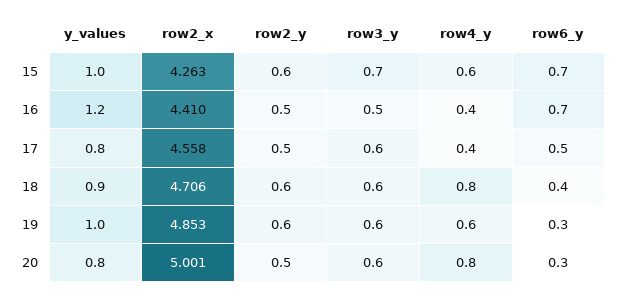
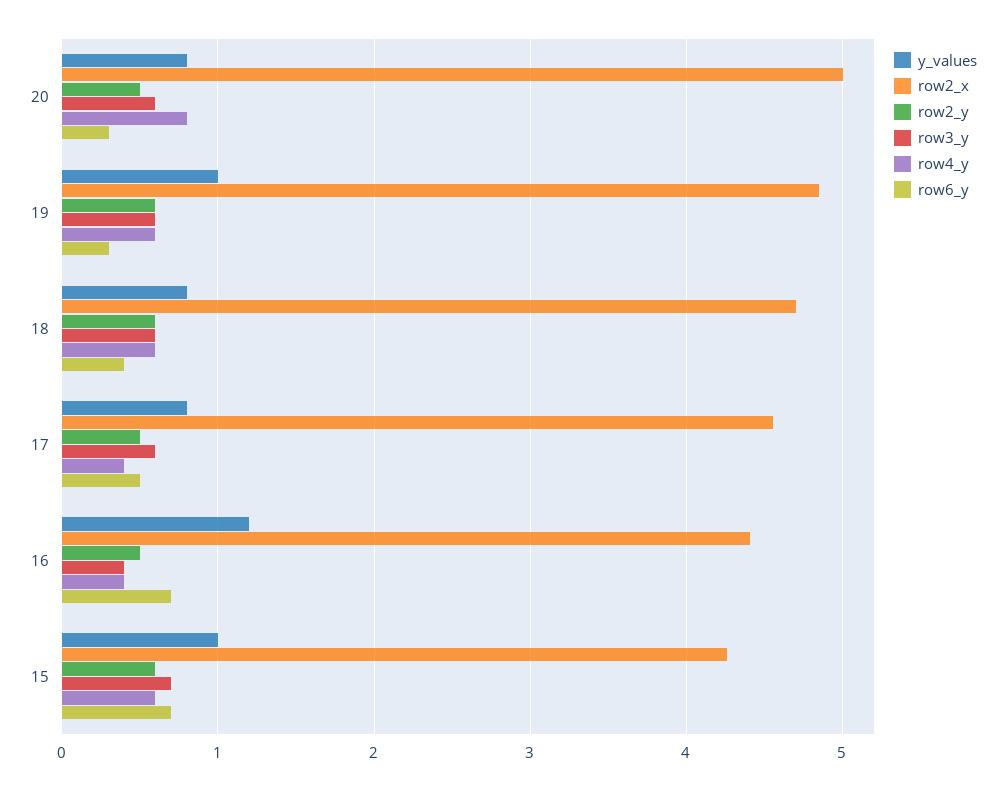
  {
    "y_values": {
      "15": 1,
      "16": 1.2,
      "17": 0.8,
-     "18": 0.9,
+     "18": 0.8,
      "19": 1,
      "20": 0.8
    },
    "row2_x": {
      "15": 4.263,
      "16": 4.41,
      "17": 4.558,
      "18": 4.706,
      "19": 4.853,
      "20": 5.001
    },
    "row2_y": {
      "15": 0.6,
      "16": 0.5,
      "17": 0.5,
      "18": 0.6,
      "19": 0.6,
      "20": 0.5
    },
    "row3_y": {
      "15": 0.7,
-     "16": 0.5,
+     "16": 0.4,
      "17": 0.6,
      "18": 0.6,
      "19": 0.6,
      "20": 0.6
    },
    "row4_y": {
      "15": 0.6,
      "16": 0.4,
      "17": 0.4,
-     "18": 0.8,
+     "18": 0.6,
      "19": 0.6,
      "20": 0.8
    },
    "row6_y": {
      "15": 0.7,
      "16": 0.7,
      "17": 0.5,
      "18": 0.4,
      "19": 0.3,
      "20": 0.3
    }
  }

